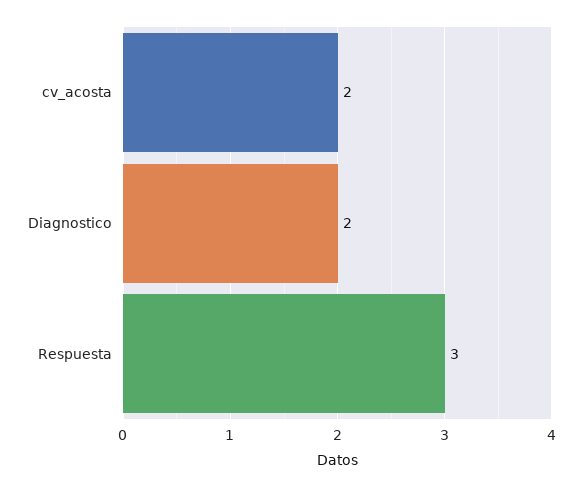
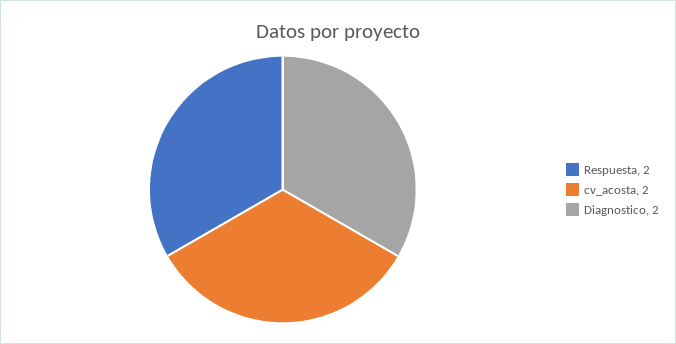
  {
    "cv_acosta": 2,
    "Diagnostico": 2,
-   "Respuesta": 3
+   "Respuesta": 2
  }

